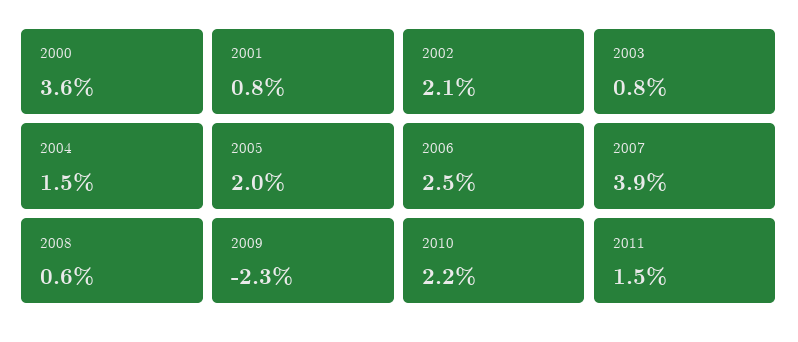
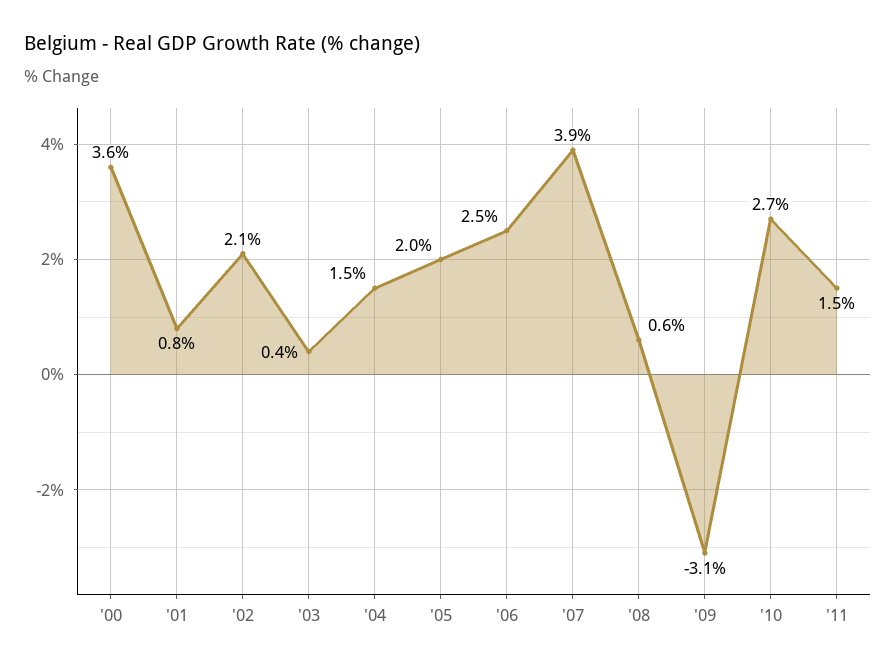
  {
    "2000": 3.6,
    "2001": 0.8,
    "2002": 2.1,
-   "2003": 0.8,
+   "2003": 0.4,
    "2004": 1.5,
    "2005": 2,
    "2006": 2.5,
    "2007": 3.9,
    "2008": 0.6,
-   "2009": -2.3,
+   "2009": -3.1,
-   "2010": 2.2,
+   "2010": 2.7,
    "2011": 1.5
  }

